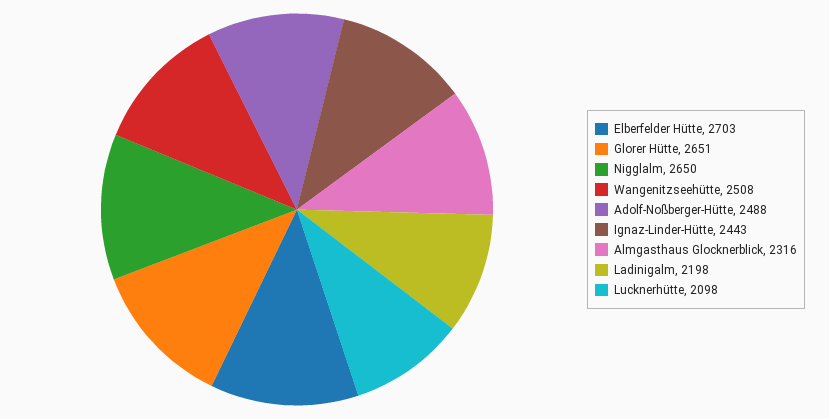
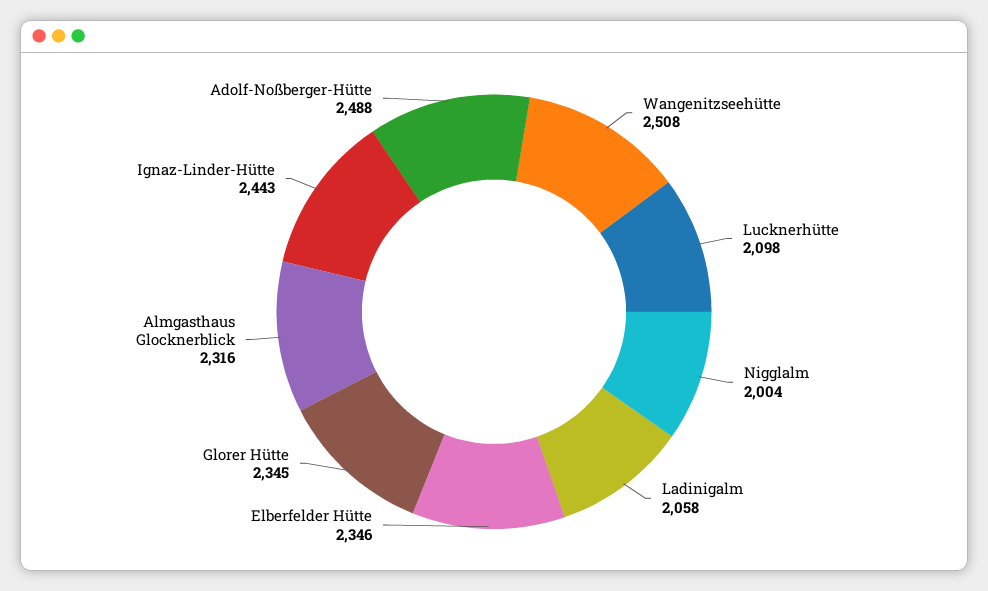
  {
-   "Elberfelder Hütte": 2703,
+   "Elberfelder Hütte": 2346,
-   "Glorer Hütte": 2651,
+   "Glorer Hütte": 2345,
-   "Nigglalm": 2650,
+   "Nigglalm": 2004,
    "Wangenitzseehütte": 2508,
    "Adolf-Noßberger-Hütte": 2488,
    "Ignaz-Linder-Hütte": 2443,
    "Almgasthaus Glocknerblick": 2316,
-   "Ladinigalm": 2198,
+   "Ladinigalm": 2058,
    "Lucknerhütte": 2098
  }

